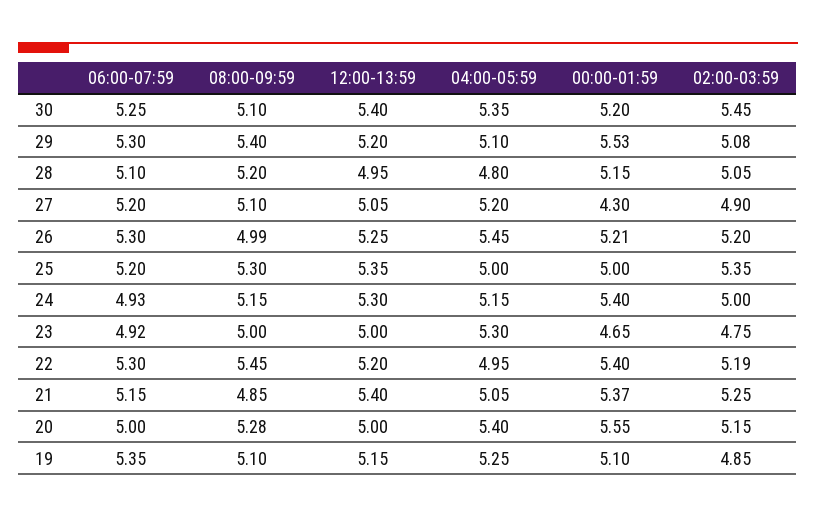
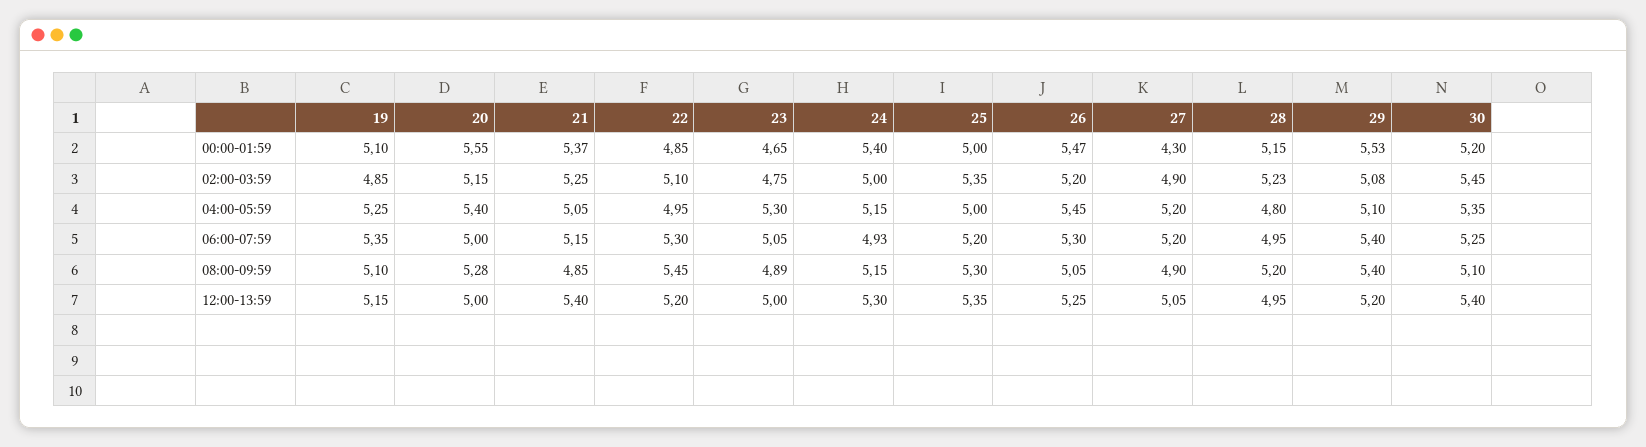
  {
    "06:00-07:59": {
      "30": 5.25,
-     "29": 5.3,
+     "29": 5.4,
-     "28": 5.1,
+     "28": 4.95,
      "27": 5.2,
      "26": 5.3,
      "25": 5.2,
      "24": 4.93,
-     "23": 4.92,
+     "23": 5.05,
      "22": 5.3,
      "21": 5.15,
      "20": 5,
      "19": 5.35
    },
    "08:00-09:59": {
      "30": 5.1,
      "29": 5.4,
      "28": 5.2,
-     "27": 5.1,
+     "27": 4.9,
-     "26": 4.99,
+     "26": 5.05,
      "25": 5.3,
      "24": 5.15,
-     "23": 5,
+     "23": 4.89,
      "22": 5.45,
      "21": 4.85,
      "20": 5.28,
      "19": 5.1
    },
    "12:00-13:59": {
      "30": 5.4,
      "29": 5.2,
      "28": 4.95,
      "27": 5.05,
      "26": 5.25,
      "25": 5.35,
      "24": 5.3,
      "23": 5,
      "22": 5.2,
      "21": 5.4,
      "20": 5,
      "19": 5.15
    },
    "04:00-05:59": {
      "30": 5.35,
      "29": 5.1,
      "28": 4.8,
      "27": 5.2,
      "26": 5.45,
      "25": 5,
      "24": 5.15,
      "23": 5.3,
      "22": 4.95,
      "21": 5.05,
      "20": 5.4,
      "19": 5.25
    },
    "00:00-01:59": {
      "30": 5.2,
      "29": 5.53,
      "28": 5.15,
      "27": 4.3,
-     "26": 5.21,
+     "26": 5.47,
      "25": 5,
      "24": 5.4,
      "23": 4.65,
-     "22": 5.4,
+     "22": 4.85,
      "21": 5.37,
      "20": 5.55,
      "19": 5.1
    },
    "02:00-03:59": {
      "30": 5.45,
      "29": 5.08,
-     "28": 5.05,
+     "28": 5.23,
      "27": 4.9,
      "26": 5.2,
      "25": 5.35,
      "24": 5,
      "23": 4.75,
-     "22": 5.19,
+     "22": 5.1,
      "21": 5.25,
      "20": 5.15,
      "19": 4.85
    }
  }

